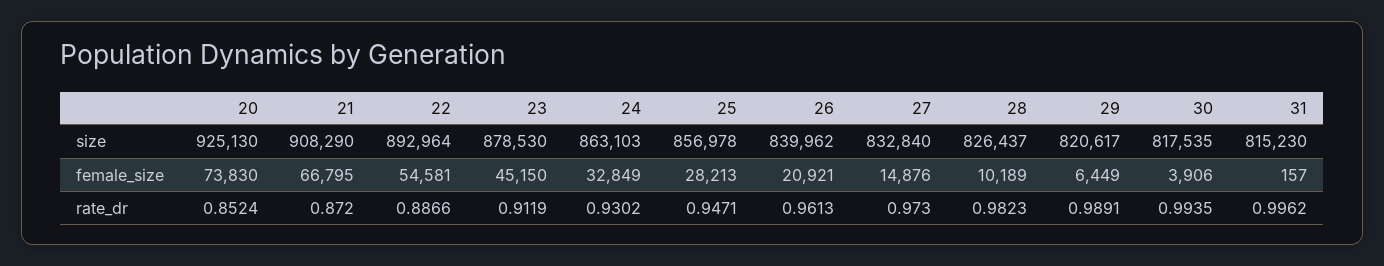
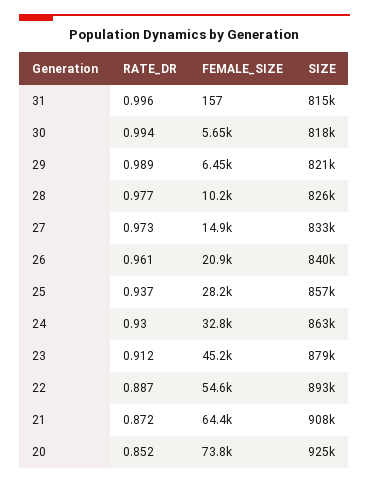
  {
    "20": {
      "size": 925130,
      "female_size": 73830,
      "rate_dr": 0.8524
    },
    "21": {
      "size": 908290,
-     "female_size": 66795,
+     "female_size": 64400,
      "rate_dr": 0.872
    },
    "22": {
      "size": 892964,
      "female_size": 54581,
      "rate_dr": 0.8866
    },
    "23": {
      "size": 878530,
      "female_size": 45150,
      "rate_dr": 0.9119
    },
    "24": {
      "size": 863103,
      "female_size": 32849,
      "rate_dr": 0.9302
    },
    "25": {
      "size": 856978,
      "female_size": 28213,
-     "rate_dr": 0.9471
+     "rate_dr": 0.937
    },
    "26": {
      "size": 839962,
      "female_size": 20921,
      "rate_dr": 0.9613
    },
    "27": {
      "size": 832840,
      "female_size": 14876,
      "rate_dr": 0.973
    },
    "28": {
      "size": 826437,
      "female_size": 10189,
-     "rate_dr": 0.9823
+     "rate_dr": 0.977
    },
    "29": {
      "size": 820617,
      "female_size": 6449,
      "rate_dr": 0.9891
    },
    "30": {
      "size": 817535,
-     "female_size": 3906,
+     "female_size": 5650,
      "rate_dr": 0.9935
    },
    "31": {
      "size": 815230,
      "female_size": 157,
      "rate_dr": 0.9962
    }
  }

